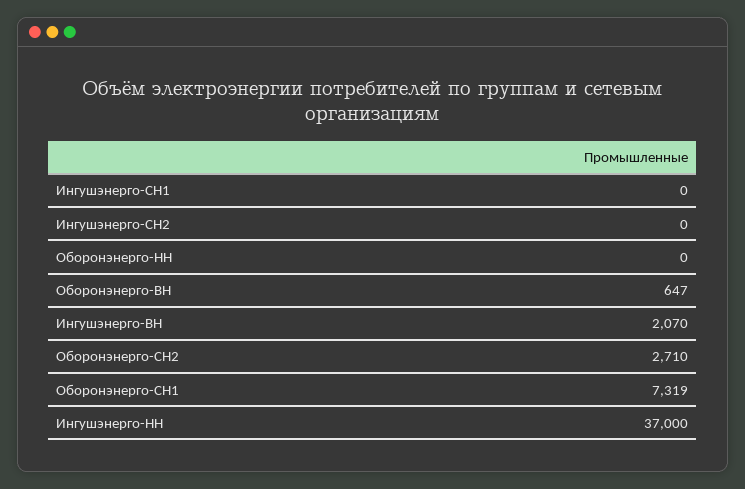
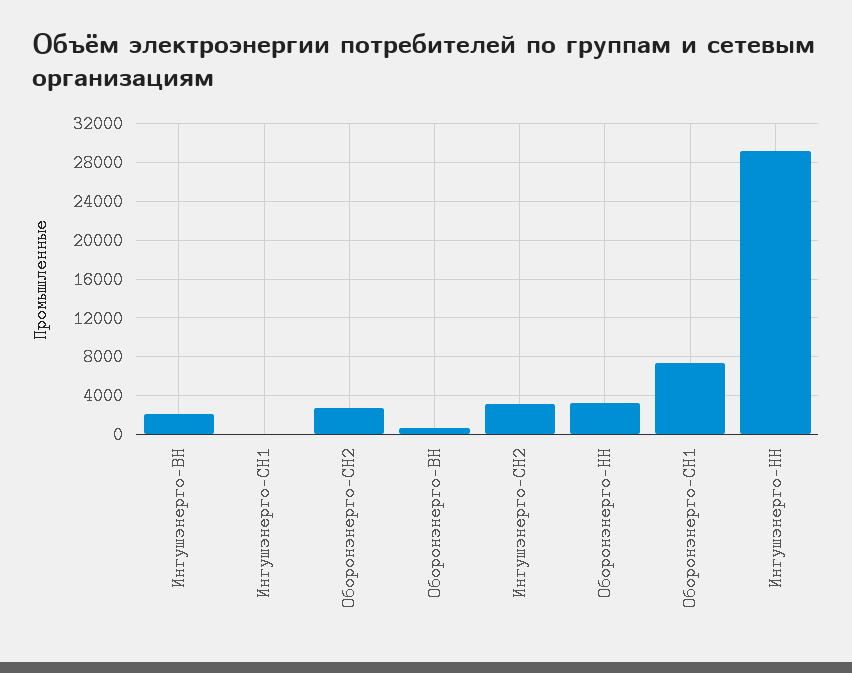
  {
    "Ингушэнерго-СН1": 0,
-   "Ингушэнерго-СН2": 0,
+   "Ингушэнерго-СН2": 3000,
-   "Оборонэнерго-НН": 0,
+   "Оборонэнерго-НН": 3000,
    "Оборонэнерго-ВН": 647,
    "Ингушэнерго-ВН": 2070,
    "Оборонэнерго-СН2": 2710,
    "Оборонэнерго-СН1": 7319,
-   "Ингушэнерго-НН": 37000
+   "Ингушэнерго-НН": 29000
  }

